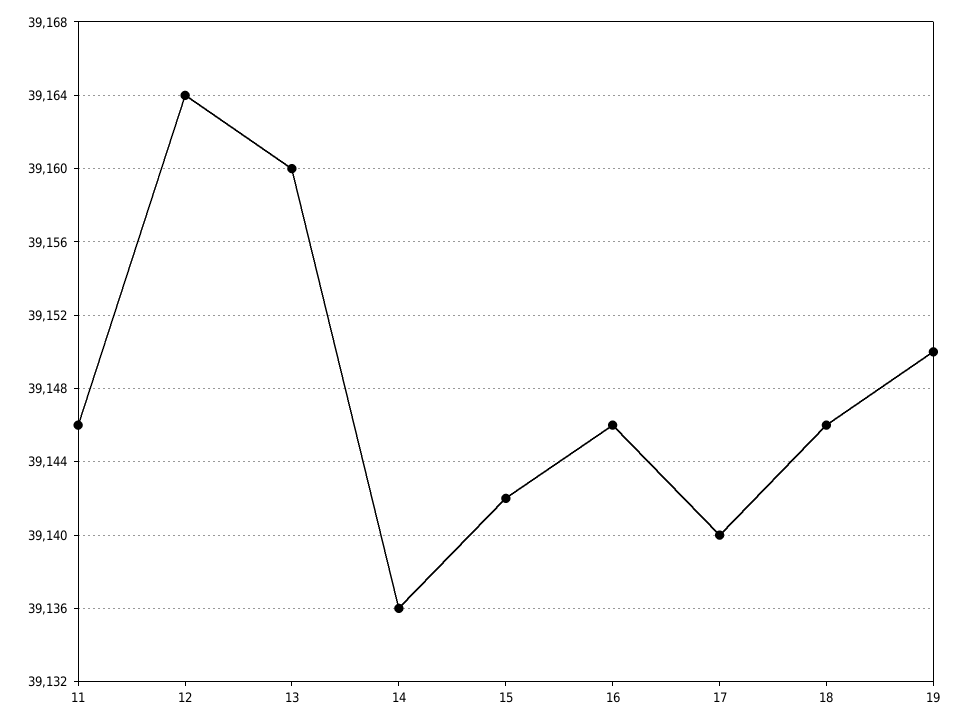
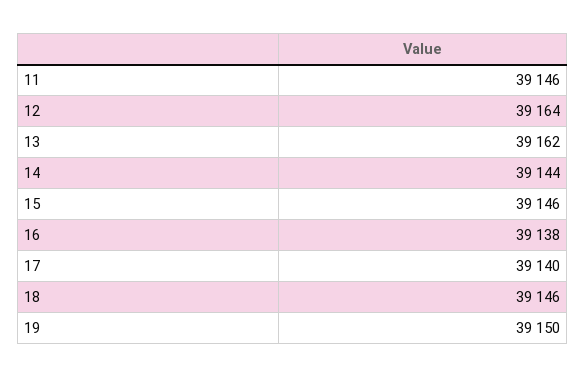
  {
    "11": 39146,
    "12": 39164,
-   "13": 39160,
+   "13": 39162,
-   "14": 39136,
+   "14": 39144,
-   "15": 39142,
+   "15": 39146,
-   "16": 39146,
+   "16": 39138,
    "17": 39140,
    "18": 39146,
    "19": 39150
  }

